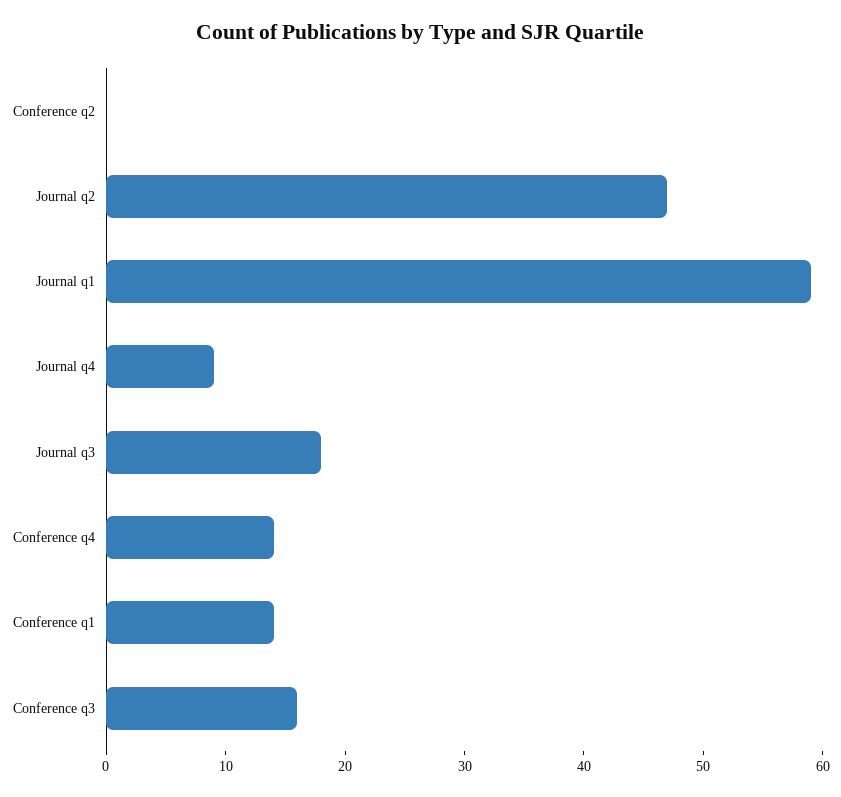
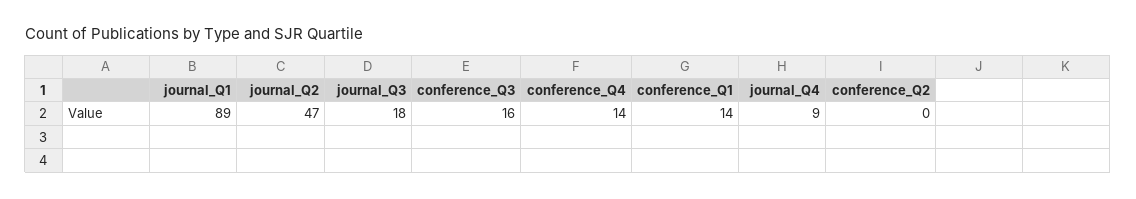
  {
    "Conference q2": 0,
    "Journal q2": 47,
-   "Journal q1": 59,
+   "Journal q1": 89,
    "Journal q4": 9,
    "Journal q3": 18,
    "Conference q4": 14,
    "Conference q1": 14,
    "Conference q3": 16
  }

